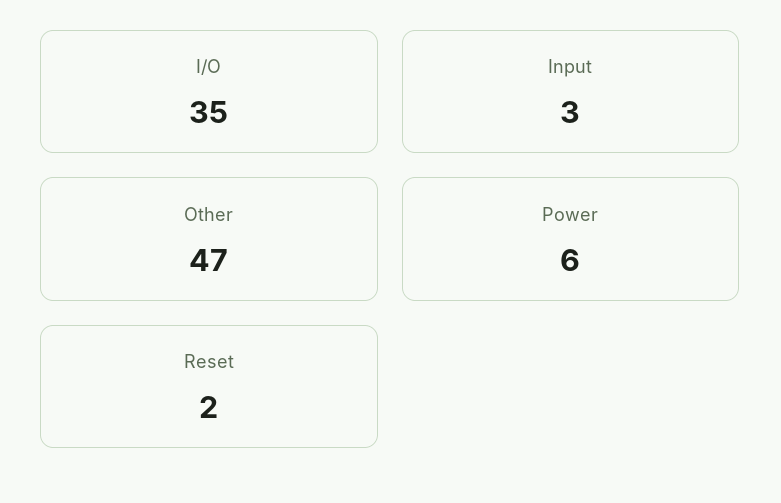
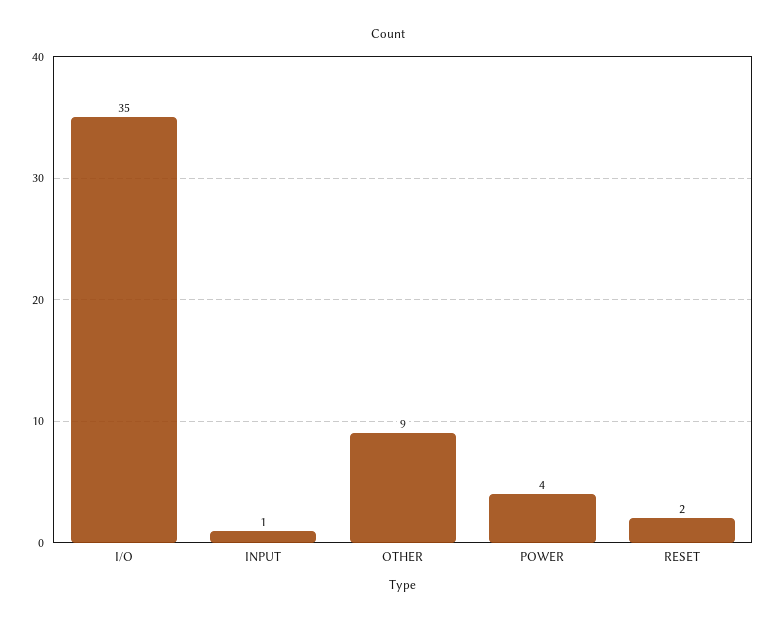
  {
    "I/O": 35,
-   "Input": 3,
+   "Input": 1,
-   "Other": 47,
+   "Other": 9,
-   "Power": 6,
+   "Power": 4,
    "Reset": 2
  }

